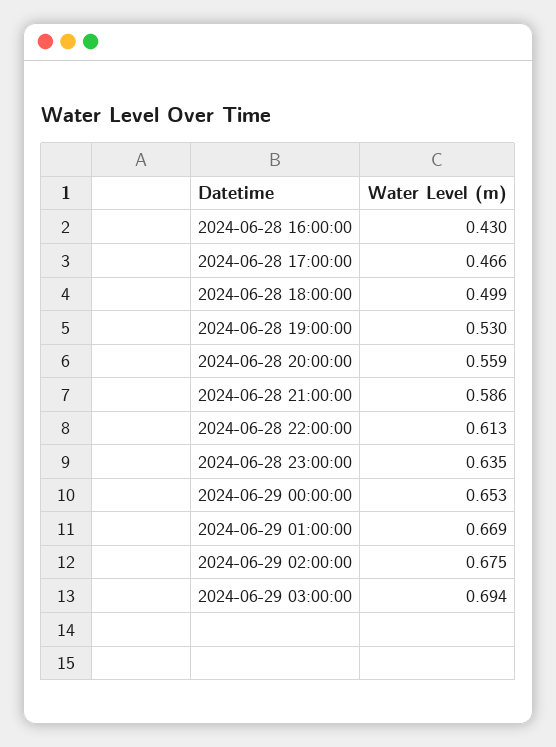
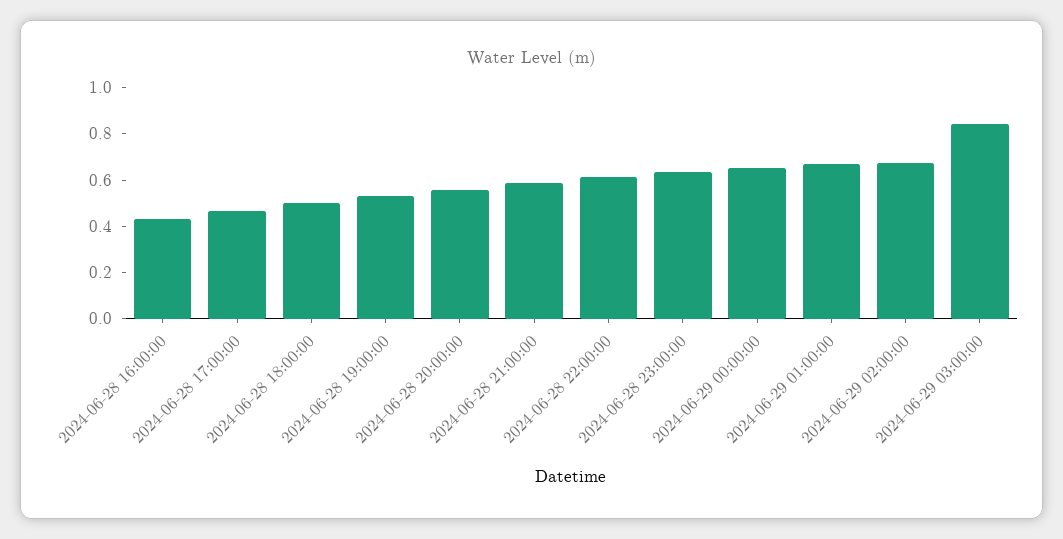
  {
    "2024-06-28 16:00:00": 0.43,
    "2024-06-28 17:00:00": 0.466,
    "2024-06-28 18:00:00": 0.499,
    "2024-06-28 19:00:00": 0.53,
    "2024-06-28 20:00:00": 0.559,
    "2024-06-28 21:00:00": 0.586,
    "2024-06-28 22:00:00": 0.613,
    "2024-06-28 23:00:00": 0.635,
    "2024-06-29 00:00:00": 0.653,
    "2024-06-29 01:00:00": 0.669,
    "2024-06-29 02:00:00": 0.675,
-   "2024-06-29 03:00:00": 0.694
+   "2024-06-29 03:00:00": 0.85
  }

